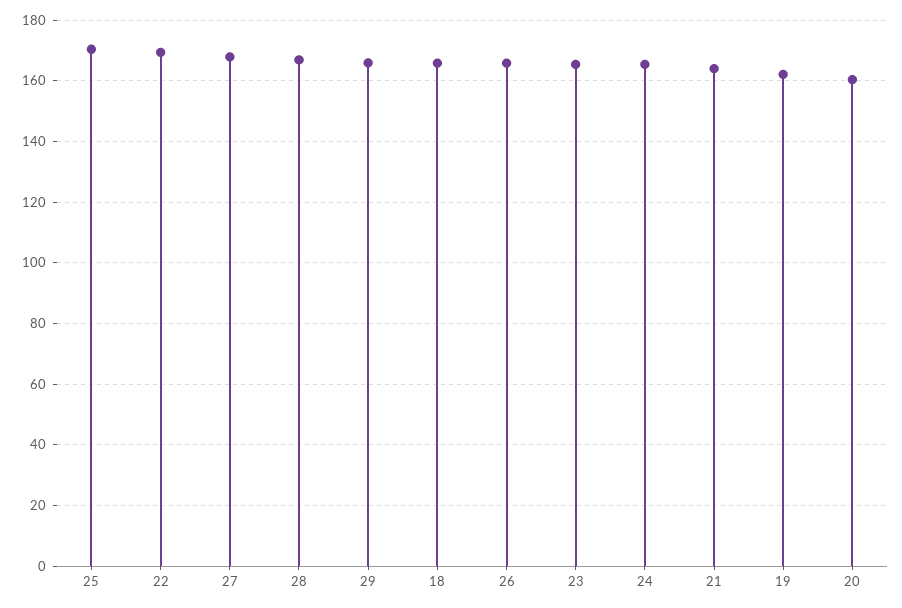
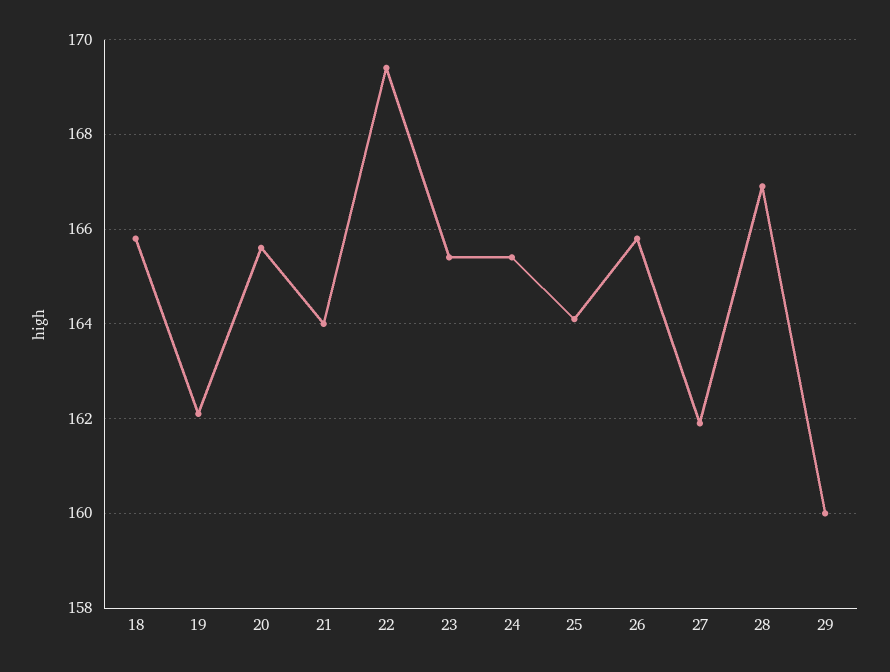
  {
-   "25": 170,
+   "25": 164,
    "22": 169.5,
-   "27": 168,
+   "27": 162,
    "28": 167,
-   "29": 166,
+   "29": 160,
    "18": 166,
    "26": 166,
    "23": 165.5,
    "24": 165.5,
    "21": 164,
    "19": 162,
-   "20": 160
+   "20": 165.5
  }

